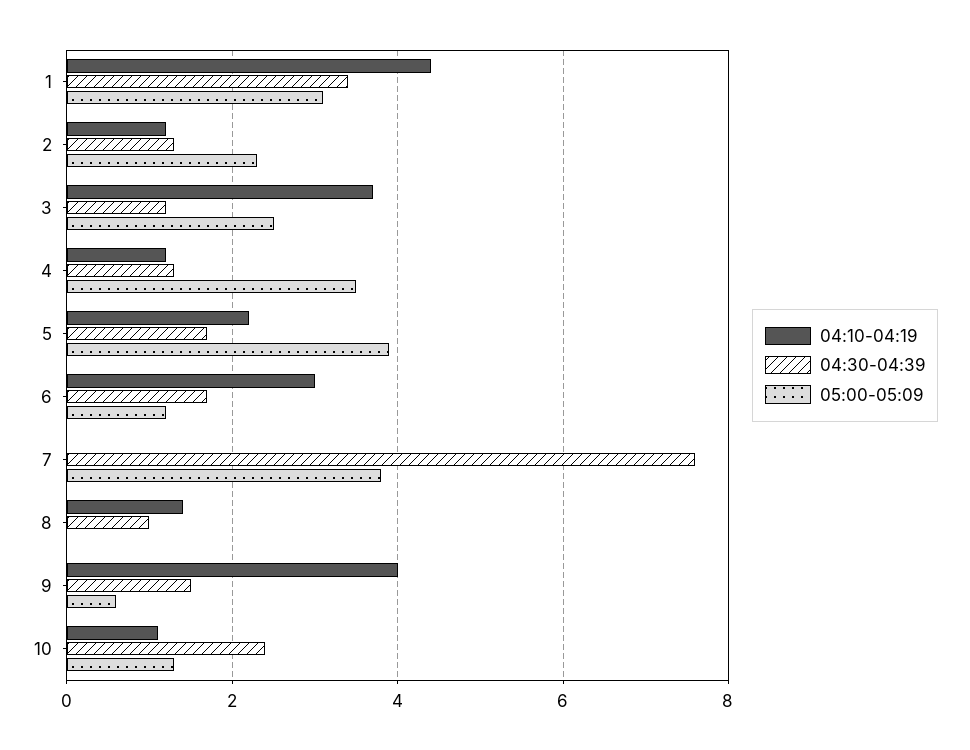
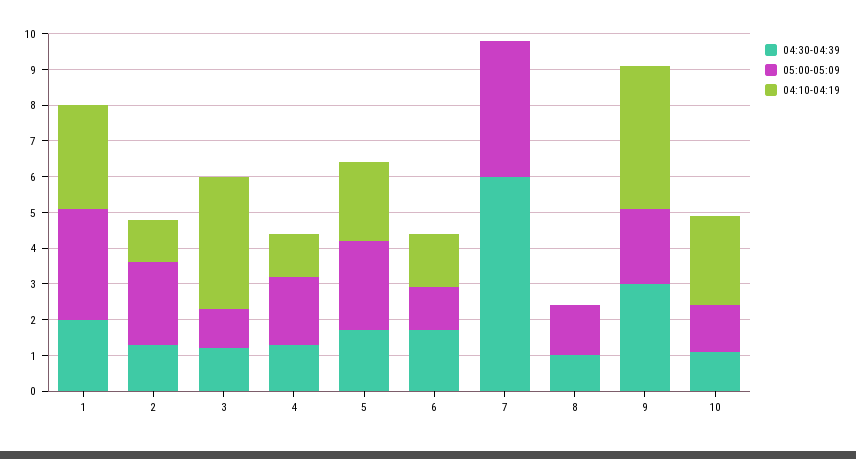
  {
    "04:10-04:19": {
-     "1": 4.5,
+     "1": 3,
      "2": 1,
      "3": 3.5,
      "4": 1,
      "5": 2,
-     "6": 3,
+     "6": 1.5,
      "7": 0,
-     "8": 1.5,
+     "8": 0,
      "9": 4,
-     "10": 1
+     "10": 2.5
    },
    "04:30-04:39": {
-     "1": 3.5,
+     "1": 2,
      "2": 1.5,
      "3": 1,
      "4": 1.5,
      "5": 1.5,
      "6": 1.5,
-     "7": 7.5,
+     "7": 6,
      "8": 1,
-     "9": 1.5,
+     "9": 3,
-     "10": 2.5
+     "10": 1
    },
    "05:00-05:09": {
      "1": 3,
      "2": 2.5,
-     "3": 2.5,
+     "3": 1,
-     "4": 3.5,
+     "4": 2,
-     "5": 4,
+     "5": 2.5,
      "6": 1,
      "7": 4,
-     "8": 0,
+     "8": 1.5,
-     "9": 0.5,
+     "9": 2,
      "10": 1.5
    }
  }

